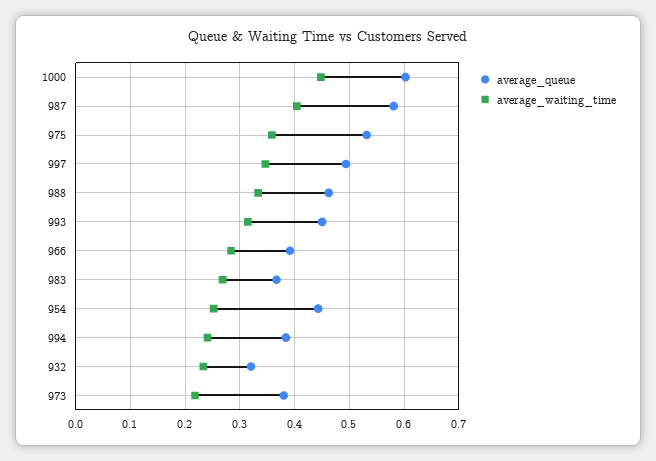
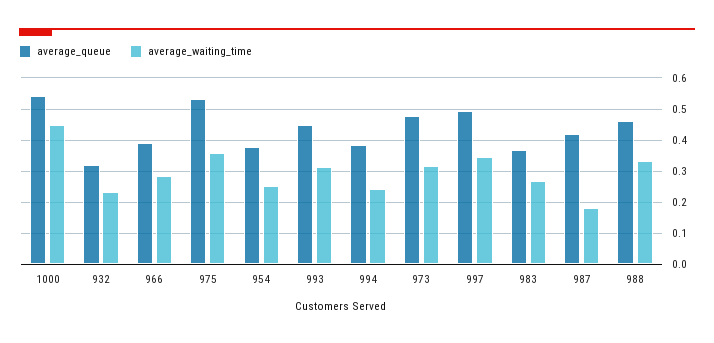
  {
    "average_queue": {
-     "1000": 0.6,
+     "1000": 0.54,
-     "987": 0.58,
+     "987": 0.42,
      "975": 0.54,
      "997": 0.5,
      "988": 0.46,
      "993": 0.46,
      "966": 0.4,
      "983": 0.36,
-     "954": 0.44,
+     "954": 0.38,
      "994": 0.38,
      "932": 0.32,
-     "973": 0.38
+     "973": 0.48
    },
    "average_waiting_time": {
      "1000": 0.44,
-     "987": 0.4,
+     "987": 0.18,
      "975": 0.36,
      "997": 0.34,
      "988": 0.34,
      "993": 0.32,
      "966": 0.28,
      "983": 0.26,
      "954": 0.26,
      "994": 0.24,
      "932": 0.24,
-     "973": 0.22
+     "973": 0.32
    }
  }

